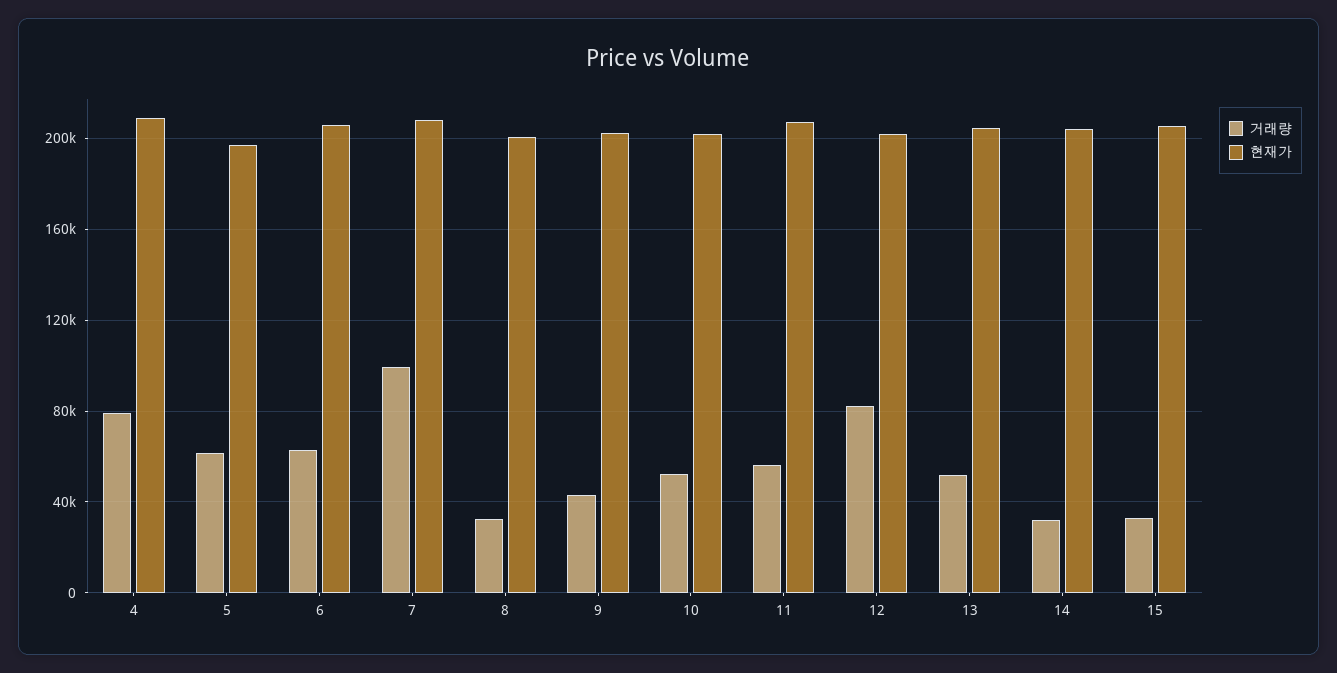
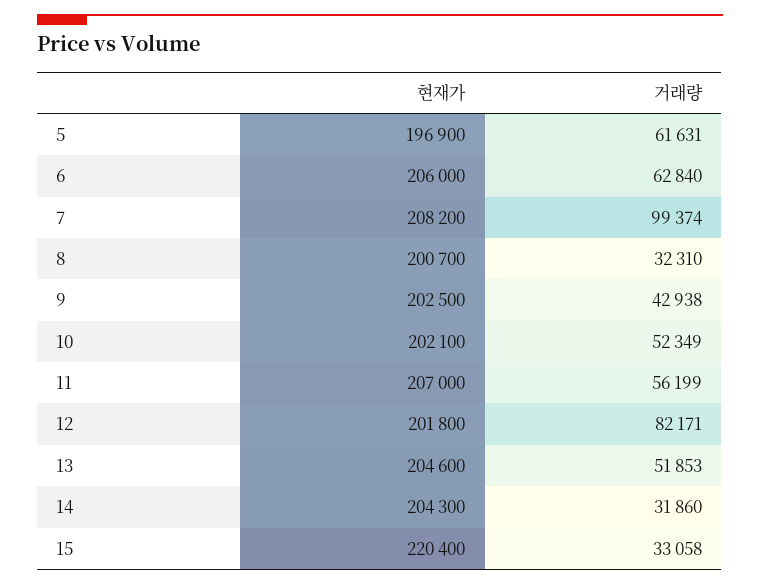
  {
    "거래량": {
-     "4": 80000,
      "5": 61631,
      "6": 62840,
      "7": 99374,
      "8": 32310,
      "9": 42938,
      "10": 52349,
      "11": 56199,
      "12": 82171,
      "13": 51853,
      "14": 31860,
      "15": 33058
    },
    "현재가": {
-     "4": 210000,
      "5": 196900,
      "6": 206000,
      "7": 208200,
      "8": 200700,
      "9": 202500,
      "10": 202100,
      "11": 207000,
      "12": 201800,
      "13": 204600,
      "14": 204300,
-     "15": 205000
+     "15": 220400
    }
  }

